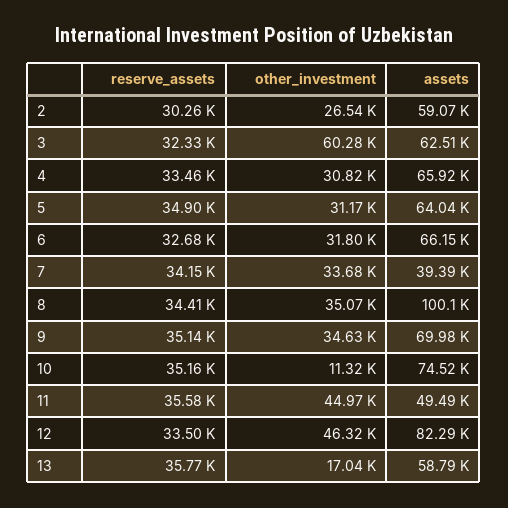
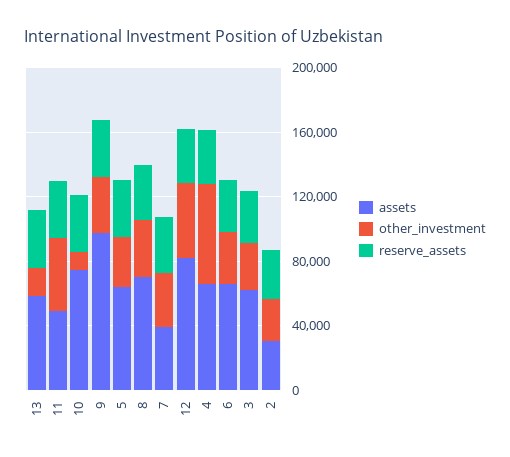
  {
    "reserve_assets": {
      "2": 30260,
      "3": 32330,
      "4": 33460,
      "5": 34900,
      "6": 32680,
      "7": 34150,
      "8": 34410,
      "9": 35140,
      "10": 35160,
      "11": 35580,
      "12": 33500,
      "13": 35770
    },
    "other_investment": {
      "2": 26540,
-     "3": 60280,
+     "3": 30000,
-     "4": 30820,
+     "4": 60000,
      "5": 31170,
      "6": 31800,
      "7": 33680,
      "8": 35070,
      "9": 34630,
      "10": 11320,
      "11": 44970,
      "12": 46320,
      "13": 17040
    },
    "assets": {
-     "2": 59070,
+     "2": 30000,
      "3": 62510,
      "4": 65920,
      "5": 64040,
      "6": 66150,
      "7": 39390,
-     "8": 100100,
+     "8": 70000,
-     "9": 69980,
+     "9": 100000,
      "10": 74520,
      "11": 49490,
      "12": 82290,
      "13": 58790
    }
  }

